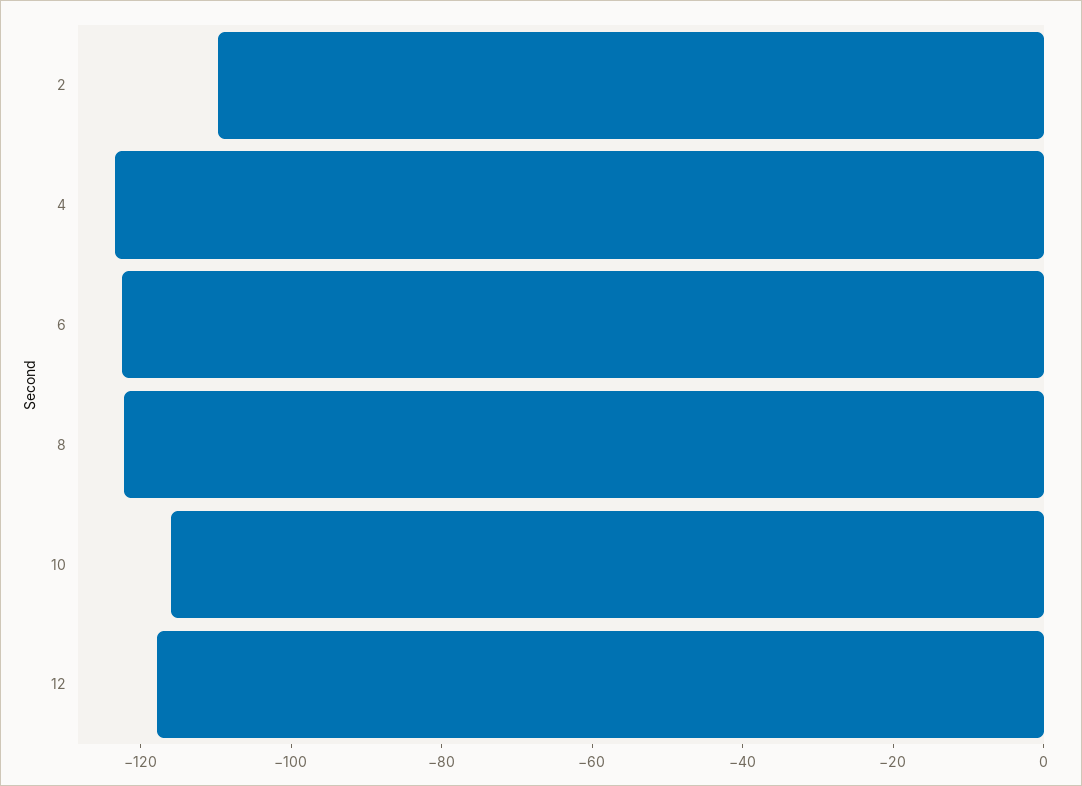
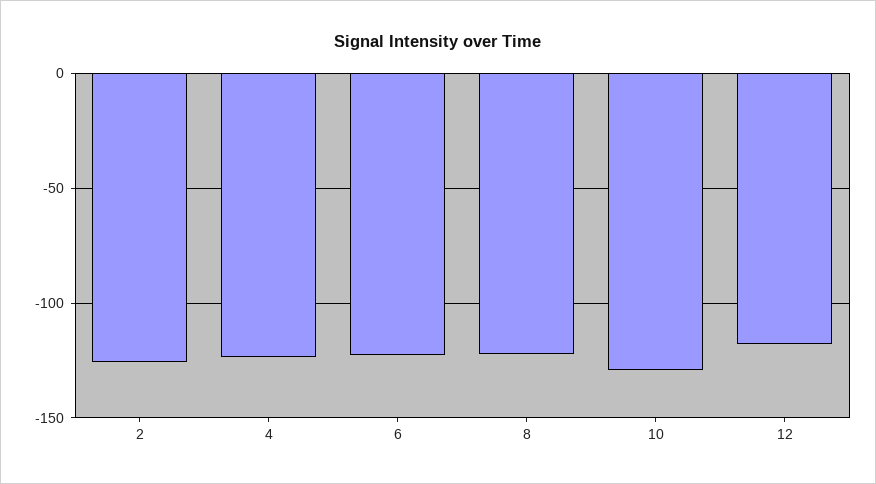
  {
-   "2": -110,
+   "2": -125,
    "4": -125,
    "6": -125,
    "8": -120,
-   "10": -115,
+   "10": -130,
    "12": -120
  }

